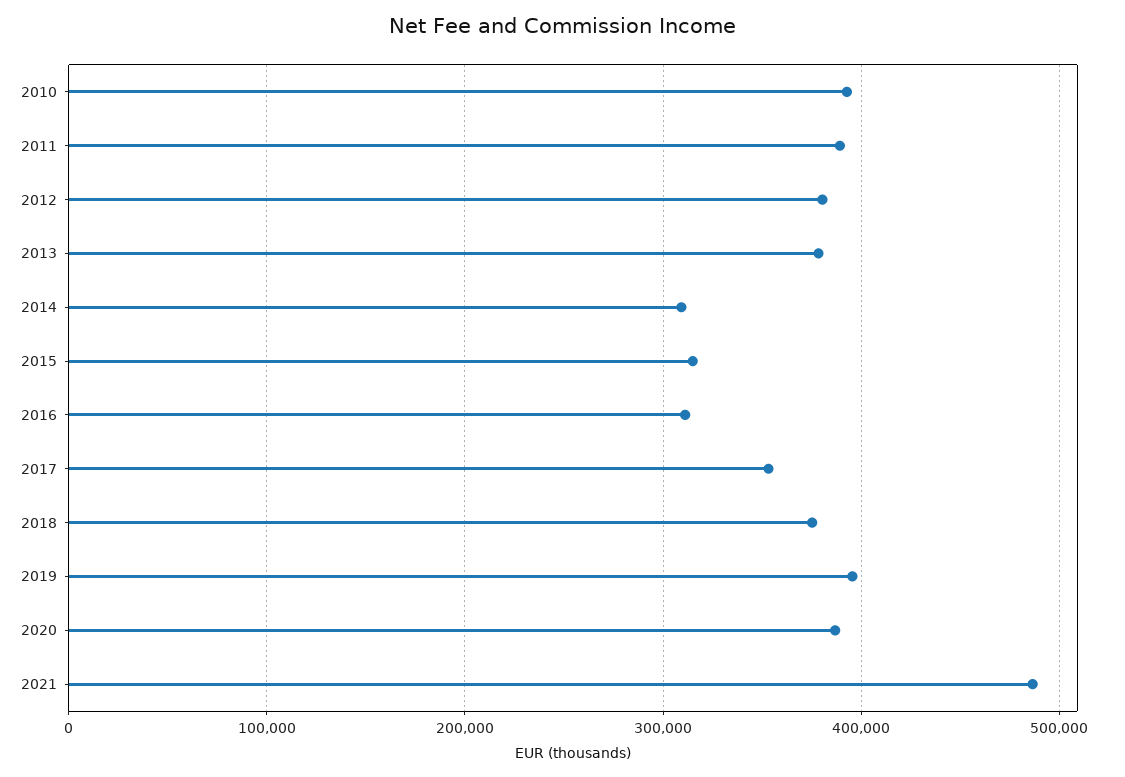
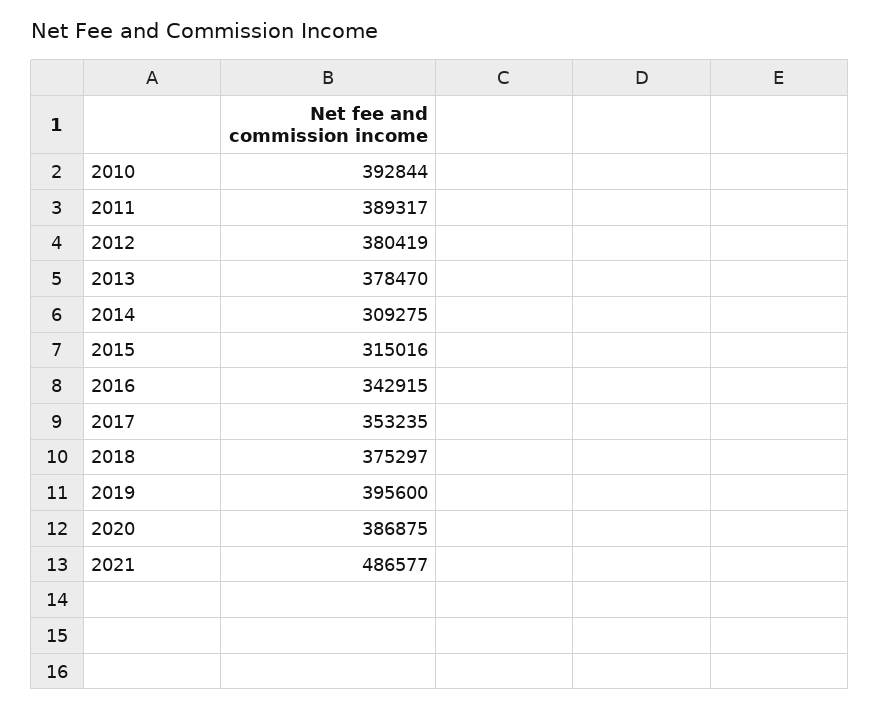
  {
    "2010": 392844,
    "2011": 389317,
    "2012": 380419,
    "2013": 378470,
    "2014": 309275,
    "2015": 315016,
-   "2016": 310000,
+   "2016": 342915,
    "2017": 353235,
    "2018": 375297,
    "2019": 395600,
    "2020": 386875,
    "2021": 486577
  }

